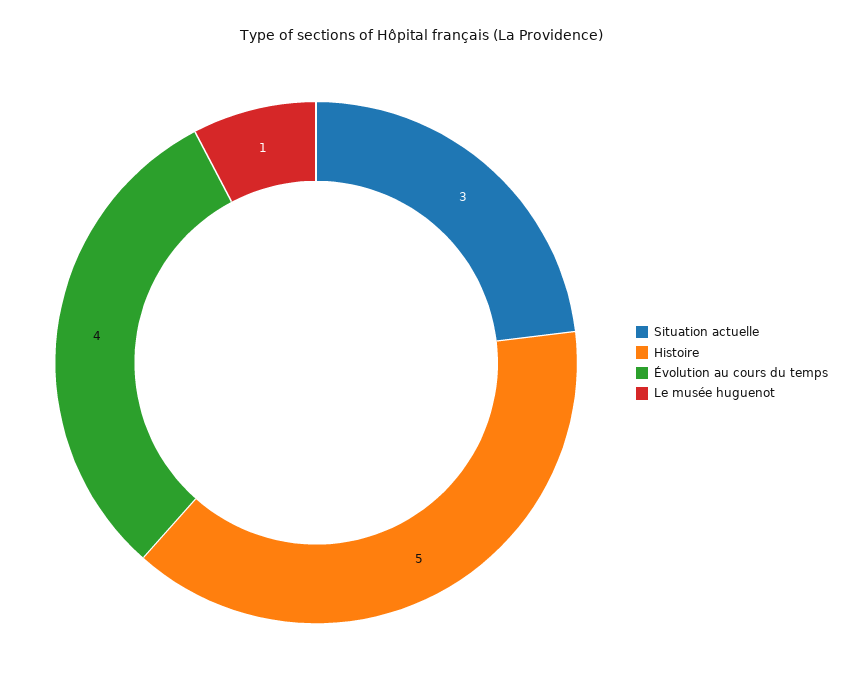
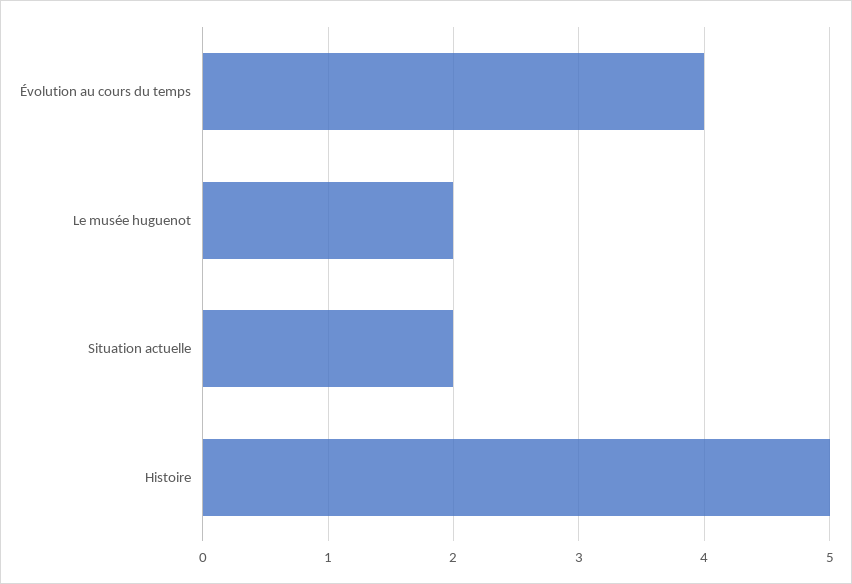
  {
-   "Situation actuelle": 3,
+   "Situation actuelle": 2,
    "Histoire": 5,
    "Évolution au cours du temps": 4,
-   "Le musée huguenot": 1
+   "Le musée huguenot": 2
  }

